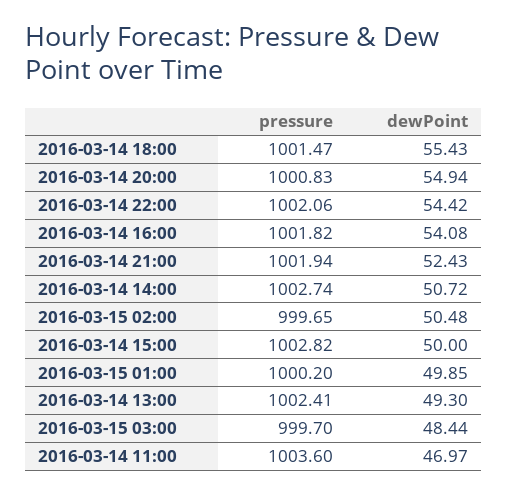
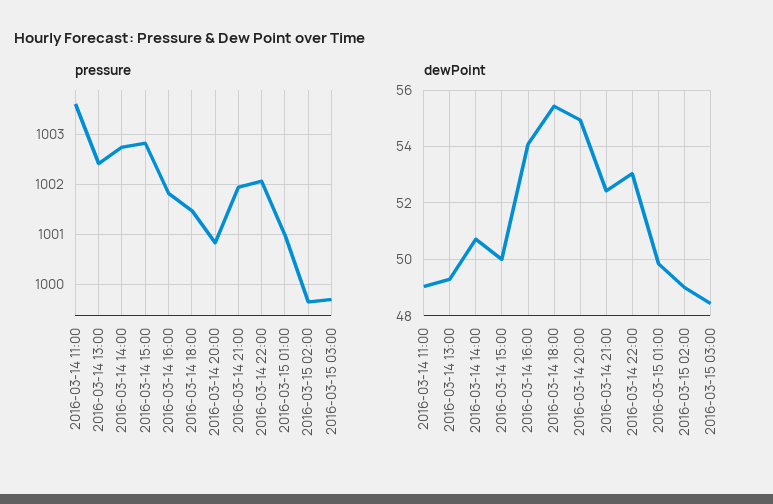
  {
    "pressure": {
      "2016-03-14 18:00": 1001.47,
      "2016-03-14 20:00": 1000.83,
      "2016-03-14 22:00": 1002.06,
      "2016-03-14 16:00": 1001.82,
      "2016-03-14 21:00": 1001.94,
      "2016-03-14 14:00": 1002.74,
      "2016-03-15 02:00": 999.65,
      "2016-03-14 15:00": 1002.82,
-     "2016-03-15 01:00": 1000.2,
+     "2016-03-15 01:00": 1001,
      "2016-03-14 13:00": 1002.41,
      "2016-03-15 03:00": 999.7,
      "2016-03-14 11:00": 1003.6
    },
    "dewPoint": {
      "2016-03-14 18:00": 55.43,
      "2016-03-14 20:00": 54.94,
-     "2016-03-14 22:00": 54.42,
+     "2016-03-14 22:00": 53,
      "2016-03-14 16:00": 54.08,
      "2016-03-14 21:00": 52.43,
      "2016-03-14 14:00": 50.72,
-     "2016-03-15 02:00": 50.48,
+     "2016-03-15 02:00": 49,
      "2016-03-14 15:00": 50,
      "2016-03-15 01:00": 49.85,
      "2016-03-14 13:00": 49.3,
      "2016-03-15 03:00": 48.44,
-     "2016-03-14 11:00": 46.97
+     "2016-03-14 11:00": 49
    }
  }

